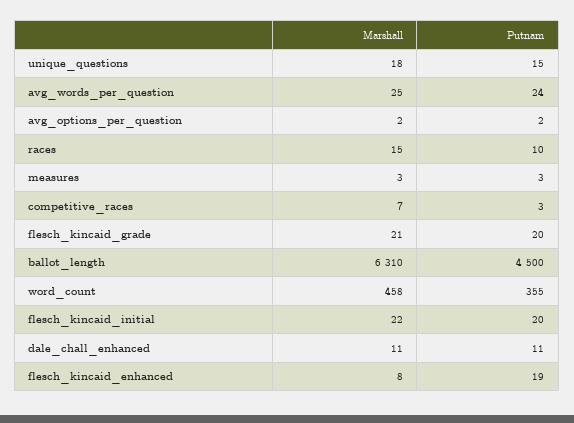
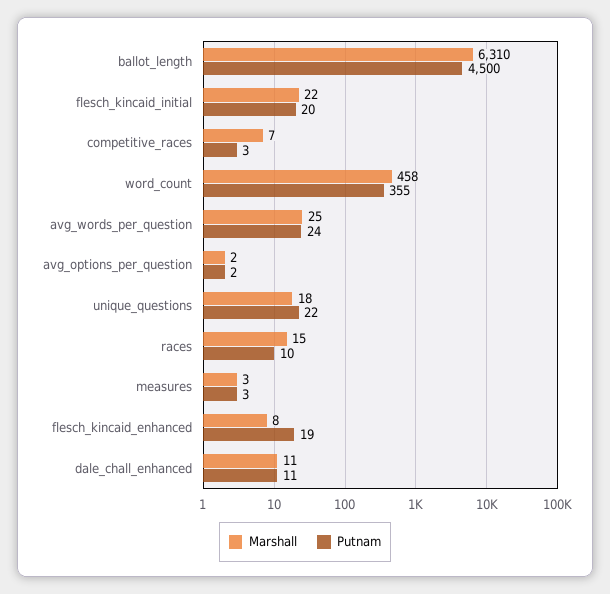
  {
    "Marshall": {
      "unique_questions": 18,
      "avg_words_per_question": 25,
      "avg_options_per_question": 2,
      "races": 15,
      "measures": 3,
      "competitive_races": 7,
-     "flesch_kincaid_grade": 21,
      "ballot_length": 6310,
      "word_count": 458,
      "flesch_kincaid_initial": 22,
      "dale_chall_enhanced": 11,
      "flesch_kincaid_enhanced": 8
    },
    "Putnam": {
-     "unique_questions": 15,
+     "unique_questions": 22,
      "avg_words_per_question": 24,
      "avg_options_per_question": 2,
      "races": 10,
      "measures": 3,
      "competitive_races": 3,
-     "flesch_kincaid_grade": 20,
      "ballot_length": 4500,
      "word_count": 355,
      "flesch_kincaid_initial": 20,
      "dale_chall_enhanced": 11,
      "flesch_kincaid_enhanced": 19
    }
  }

